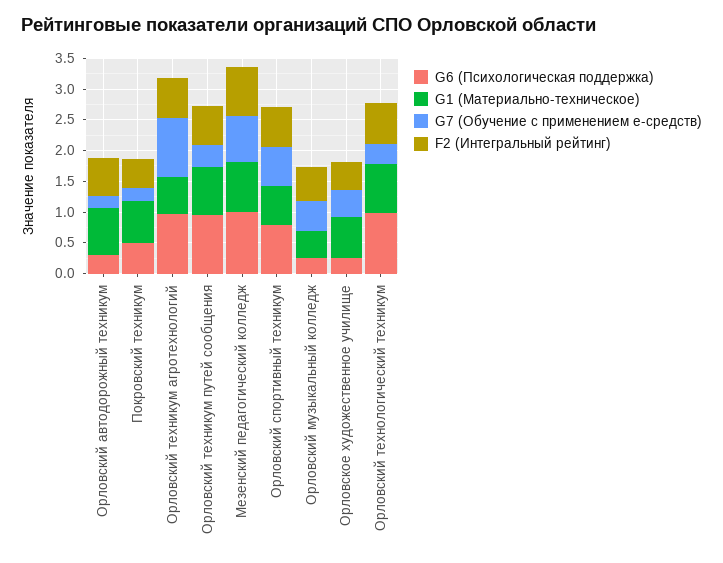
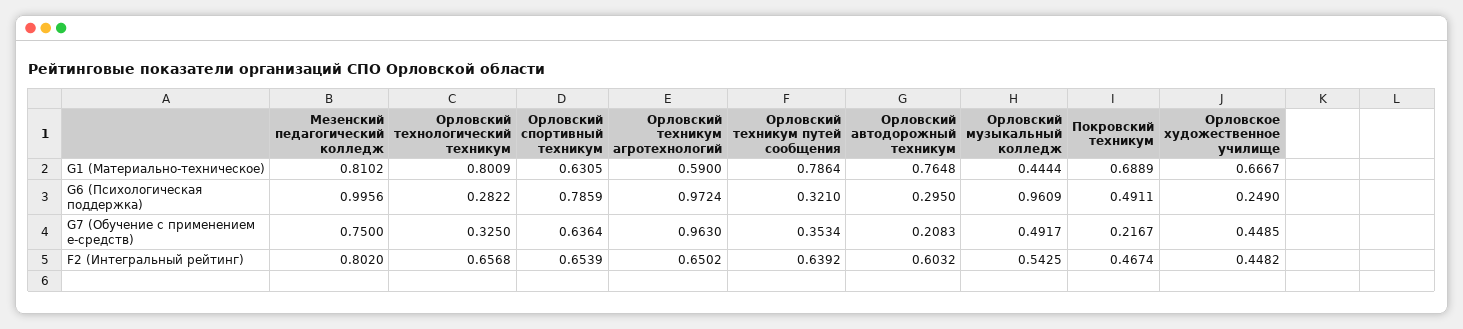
  {
    "G6 (Психологическая поддержка)": {
      "Орловский автодорожный техникум": 0.295,
      "Покровский техникум": 0.4911,
      "Орловский техникум агротехнологий": 0.9724,
-     "Орловский техникум путей сообщения": 1,
+     "Орловский техникум путей сообщения": 0.321,
      "Мезенский педагогический колледж": 0.9956,
      "Орловский спортивный техникум": 0.7859,
-     "Орловский музыкальный колледж": 0.25,
+     "Орловский музыкальный колледж": 0.9609,
      "Орловское художественное училище": 0.249,
-     "Орловский технологический техникум": 1
+     "Орловский технологический техникум": 0.2822
    },
    "G1 (Материально-техническое)": {
      "Орловский автодорожный техникум": 0.7648,
      "Покровский техникум": 0.6889,
      "Орловский техникум агротехнологий": 0.59,
      "Орловский техникум путей сообщения": 0.7864,
      "Мезенский педагогический колледж": 0.8102,
      "Орловский спортивный техникум": 0.6305,
      "Орловский музыкальный колледж": 0.4444,
      "Орловское художественное училище": 0.6667,
      "Орловский технологический техникум": 0.8009
    },
    "G7 (Обучение с применением е-средств)": {
      "Орловский автодорожный техникум": 0.2083,
      "Покровский техникум": 0.2167,
      "Орловский техникум агротехнологий": 0.963,
      "Орловский техникум путей сообщения": 0.3534,
      "Мезенский педагогический колледж": 0.75,
      "Орловский спортивный техникум": 0.6364,
      "Орловский музыкальный колледж": 0.4917,
      "Орловское художественное училище": 0.4485,
      "Орловский технологический техникум": 0.325
    },
    "F2 (Интегральный рейтинг)": {
      "Орловский автодорожный техникум": 0.6032,
      "Покровский техникум": 0.4674,
      "Орловский техникум агротехнологий": 0.6502,
      "Орловский техникум путей сообщения": 0.6392,
      "Мезенский педагогический колледж": 0.802,
      "Орловский спортивный техникум": 0.6539,
      "Орловский музыкальный колледж": 0.5425,
      "Орловское художественное училище": 0.4482,
      "Орловский технологический техникум": 0.6568
    }
  }

